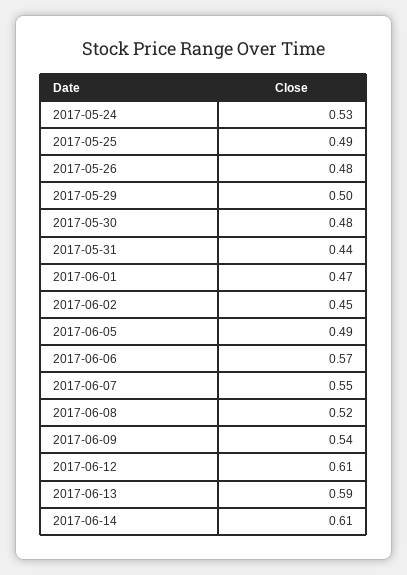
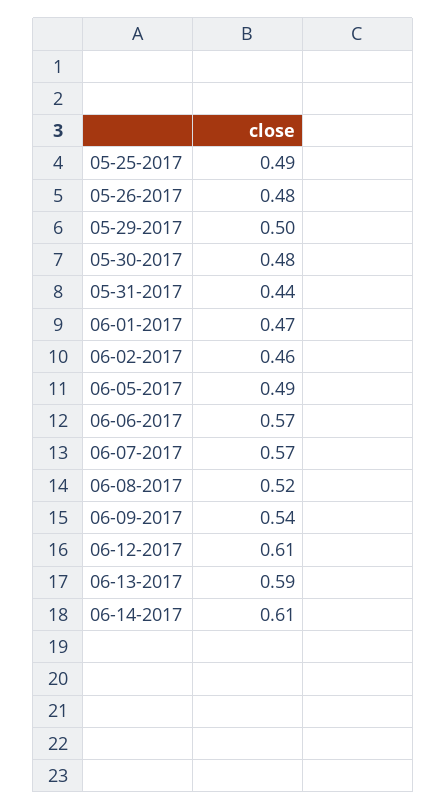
  {
-   "2017-05-24": 0.53,
    "2017-05-25": 0.49,
    "2017-05-26": 0.48,
    "2017-05-29": 0.5,
    "2017-05-30": 0.48,
    "2017-05-31": 0.44,
    "2017-06-01": 0.47,
-   "2017-06-02": 0.45,
+   "2017-06-02": 0.46,
    "2017-06-05": 0.49,
    "2017-06-06": 0.57,
-   "2017-06-07": 0.55,
+   "2017-06-07": 0.57,
    "2017-06-08": 0.52,
    "2017-06-09": 0.54,
    "2017-06-12": 0.61,
    "2017-06-13": 0.59,
    "2017-06-14": 0.61
  }

